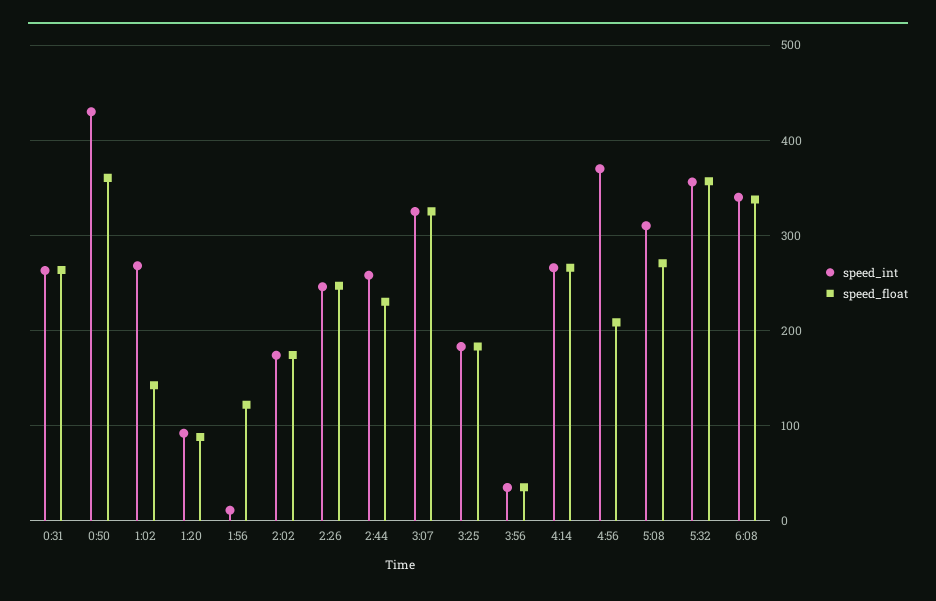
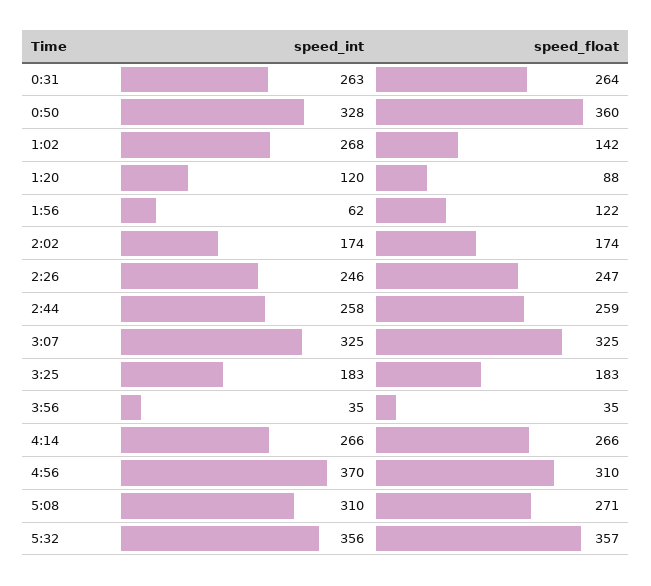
  {
    "speed_int": {
      "0:31": 263,
-     "0:50": 430,
+     "0:50": 328,
      "1:02": 268,
-     "1:20": 90,
+     "1:20": 120,
-     "1:56": 10,
+     "1:56": 62,
      "2:02": 174,
      "2:26": 246,
      "2:44": 258,
      "3:07": 325,
      "3:25": 183,
      "3:56": 35,
      "4:14": 266,
      "4:56": 370,
      "5:08": 310,
-     "5:32": 356,
+     "5:32": 356
-     "6:08": 340
    },
    "speed_float": {
      "0:31": 264,
      "0:50": 360,
      "1:02": 142,
      "1:20": 88,
      "1:56": 122,
      "2:02": 174,
      "2:26": 247,
-     "2:44": 230,
+     "2:44": 259,
      "3:07": 325,
      "3:25": 183,
      "3:56": 35,
      "4:14": 266,
-     "4:56": 210,
+     "4:56": 310,
      "5:08": 271,
-     "5:32": 357,
+     "5:32": 357
-     "6:08": 340
    }
  }

